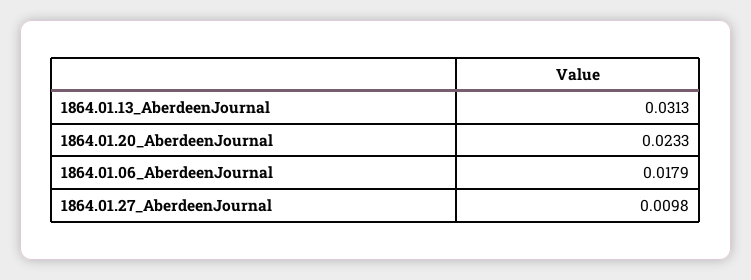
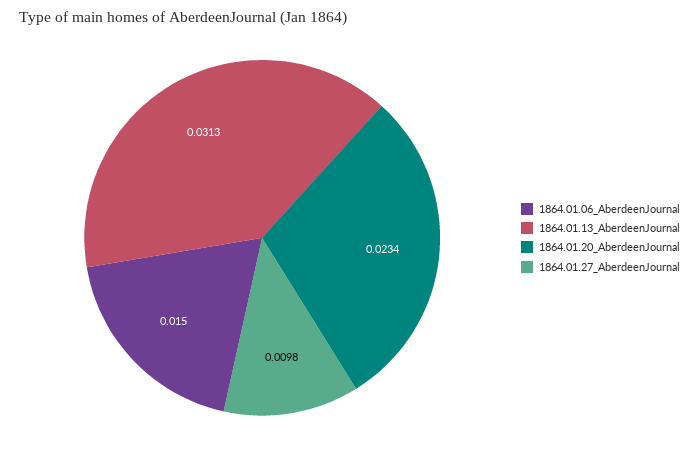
  {
    "1864.01.13_AberdeenJournal": 0.0313,
-   "1864.01.20_AberdeenJournal": 0.0233,
+   "1864.01.20_AberdeenJournal": 0.0234,
-   "1864.01.06_AberdeenJournal": 0.0179,
+   "1864.01.06_AberdeenJournal": 0.015,
    "1864.01.27_AberdeenJournal": 0.0098
  }

